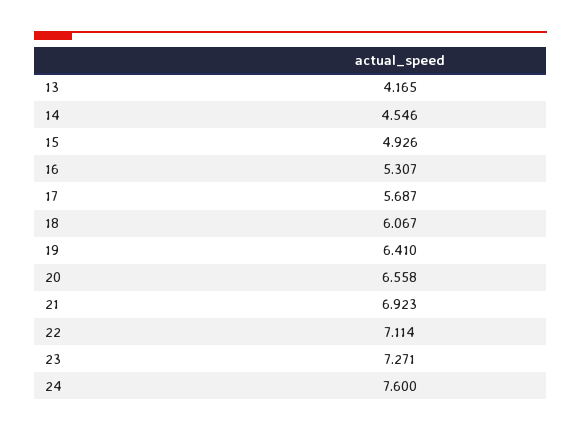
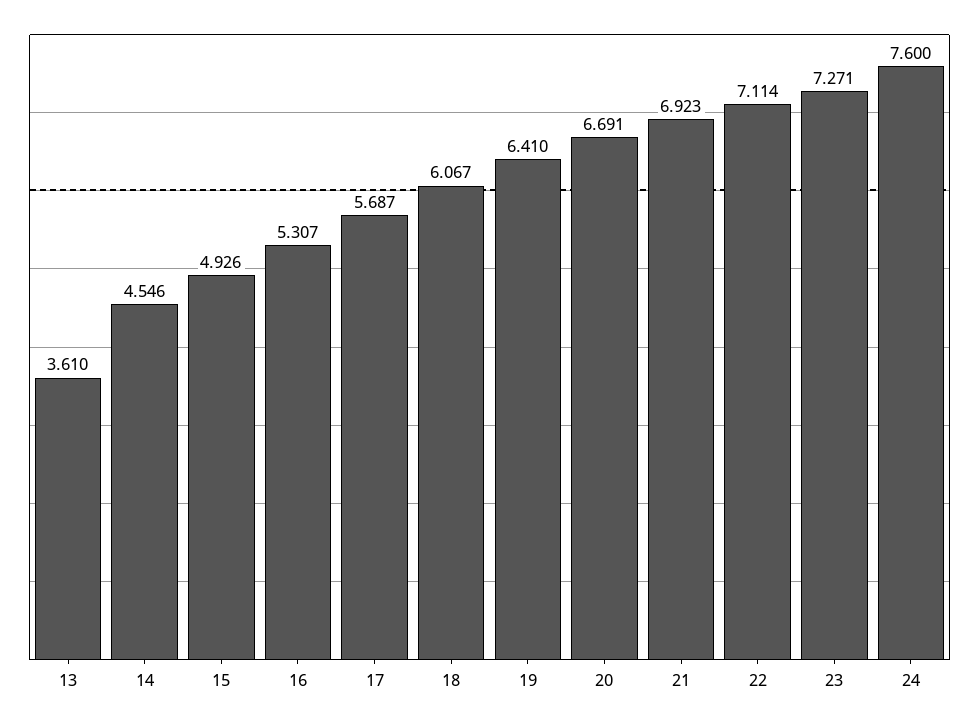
  {
-   "13": 4.165,
+   "13": 3.61,
    "14": 4.546,
    "15": 4.926,
    "16": 5.307,
    "17": 5.687,
    "18": 6.067,
    "19": 6.41,
-   "20": 6.558,
+   "20": 6.691,
    "21": 6.923,
    "22": 7.114,
    "23": 7.271,
    "24": 7.6
  }

